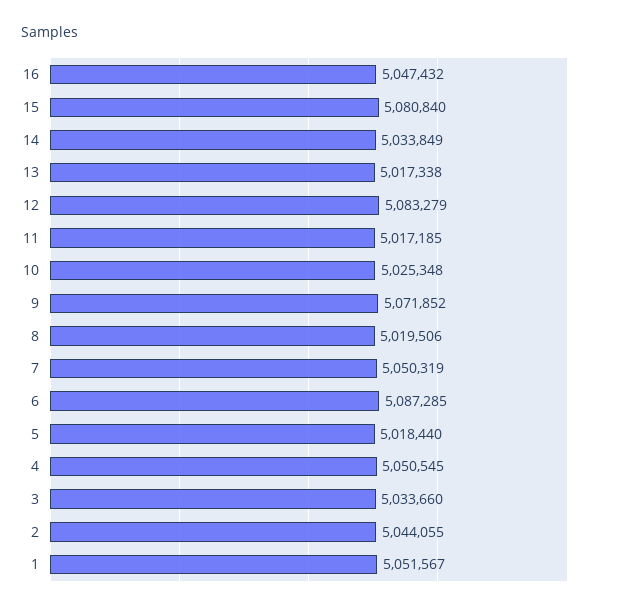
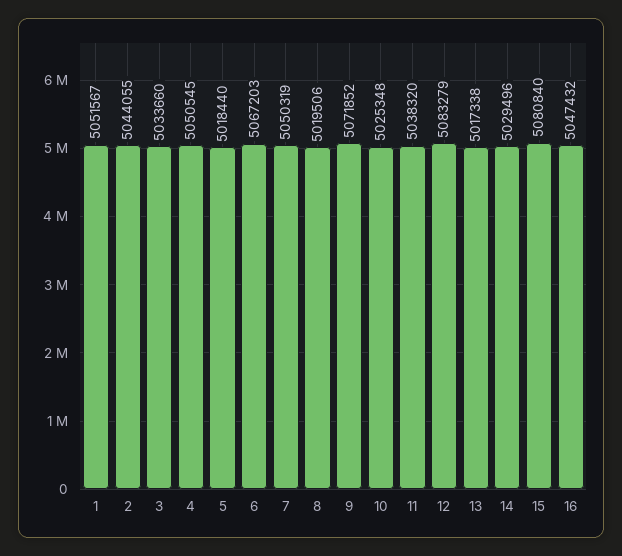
  {
    "16": 5047432,
    "15": 5080840,
-   "14": 5033849,
+   "14": 5029496,
    "13": 5017338,
    "12": 5083279,
-   "11": 5017185,
+   "11": 5038320,
    "10": 5025348,
    "9": 5071852,
    "8": 5019506,
    "7": 5050319,
-   "6": 5087285,
+   "6": 5067203,
    "5": 5018440,
    "4": 5050545,
    "3": 5033660,
    "2": 5044055,
    "1": 5051567
  }

